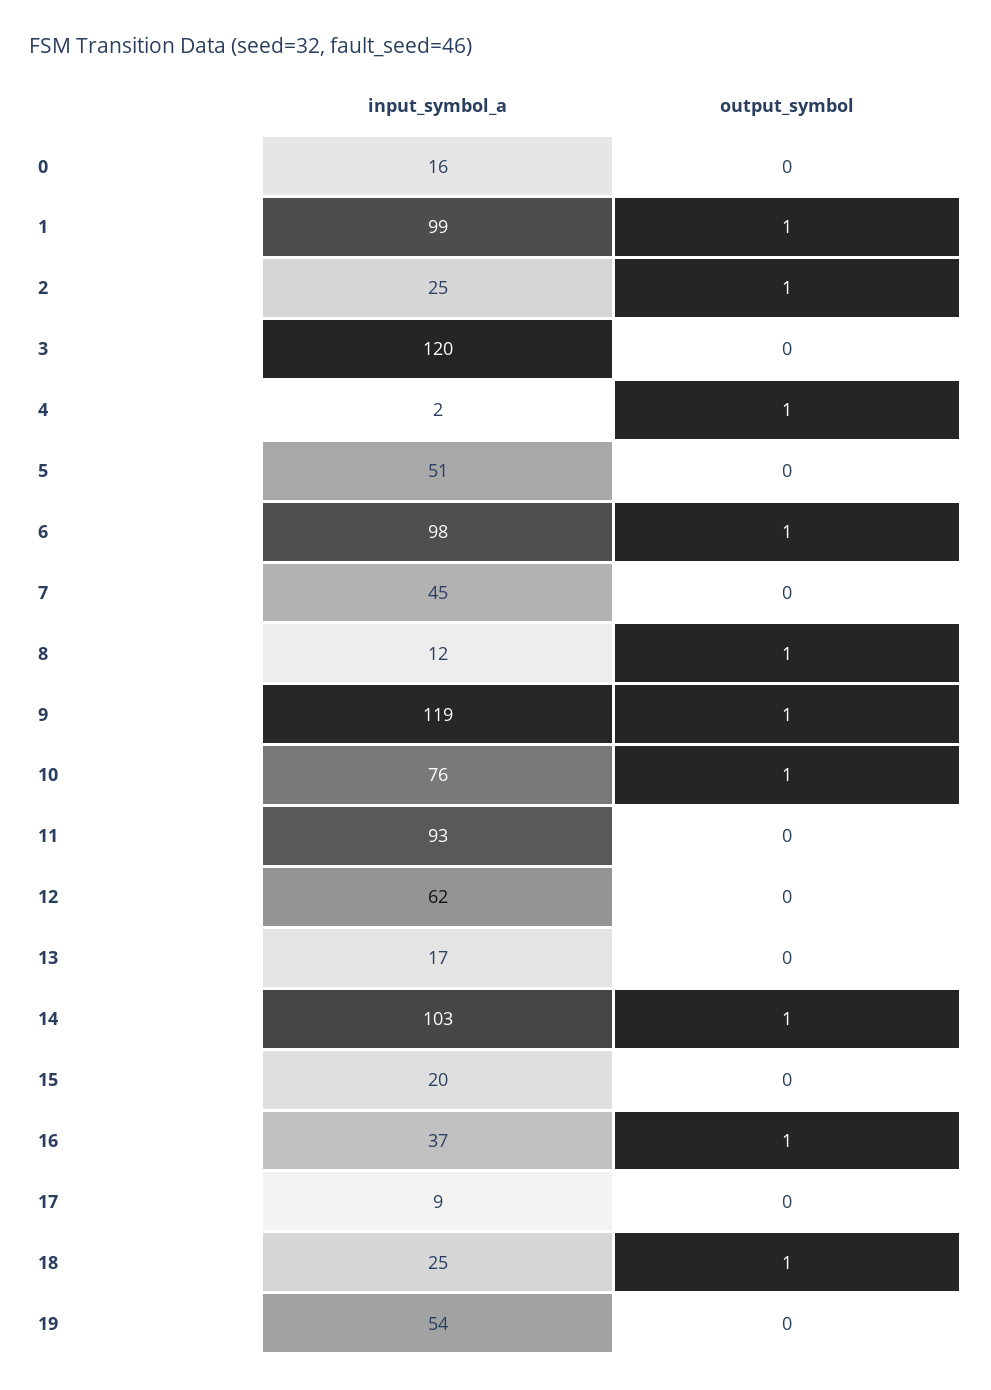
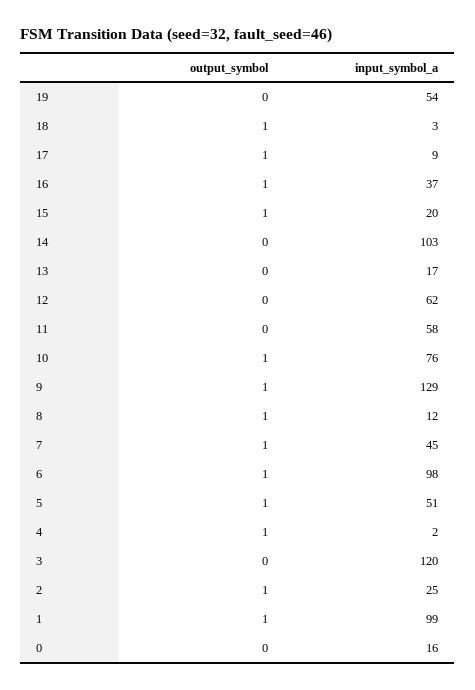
  {
    "input_symbol_a": {
      "0": 16,
      "1": 99,
      "2": 25,
      "3": 120,
      "4": 2,
      "5": 51,
      "6": 98,
      "7": 45,
      "8": 12,
-     "9": 119,
+     "9": 129,
      "10": 76,
-     "11": 93,
+     "11": 58,
      "12": 62,
      "13": 17,
      "14": 103,
      "15": 20,
      "16": 37,
      "17": 9,
-     "18": 25,
+     "18": 3,
      "19": 54
    },
    "output_symbol": {
      "0": 0,
      "1": 1,
      "2": 1,
      "3": 0,
      "4": 1,
-     "5": 0,
+     "5": 1,
      "6": 1,
-     "7": 0,
+     "7": 1,
      "8": 1,
      "9": 1,
      "10": 1,
      "11": 0,
      "12": 0,
      "13": 0,
-     "14": 1,
+     "14": 0,
-     "15": 0,
+     "15": 1,
      "16": 1,
-     "17": 0,
+     "17": 1,
      "18": 1,
      "19": 0
    }
  }

